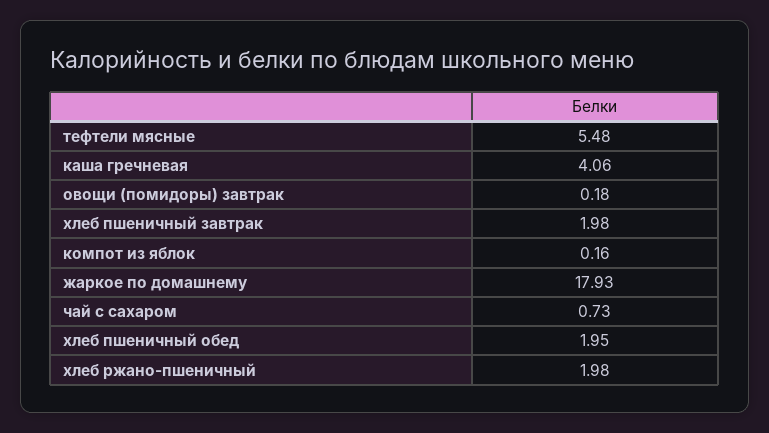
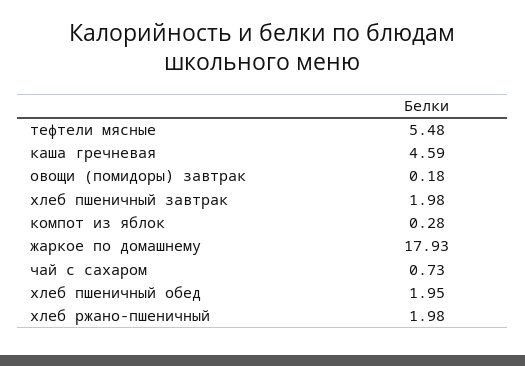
  {
    "тефтели мясные": 5.48,
-   "каша гречневая": 4.06,
+   "каша гречневая": 4.59,
    "овощи (помидоры) завтрак": 0.18,
    "хлеб пшеничный завтрак": 1.98,
-   "компот из яблок": 0.16,
+   "компот из яблок": 0.28,
    "жаркое по домашнему": 17.93,
    "чай с сахаром": 0.73,
    "хлеб пшеничный обед": 1.95,
    "хлеб ржано-пшеничный": 1.98
  }

